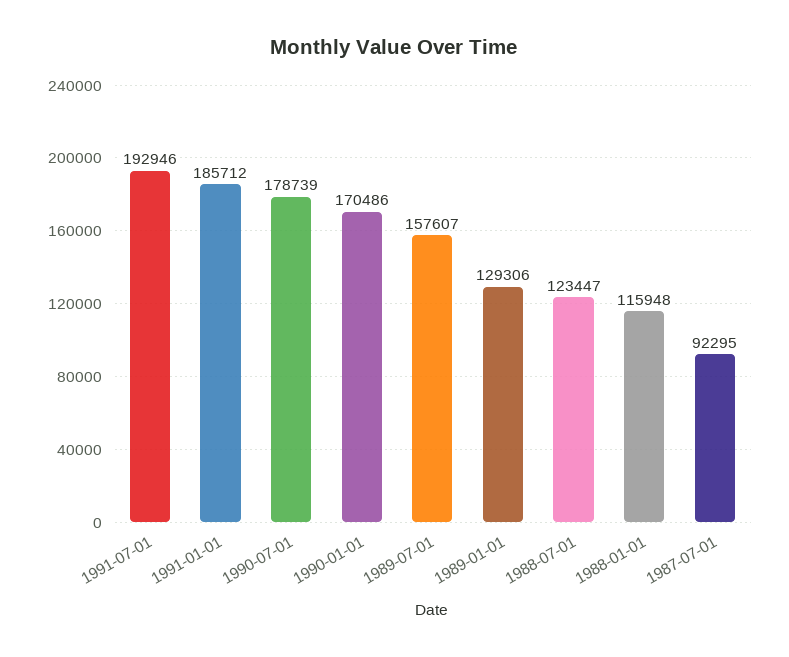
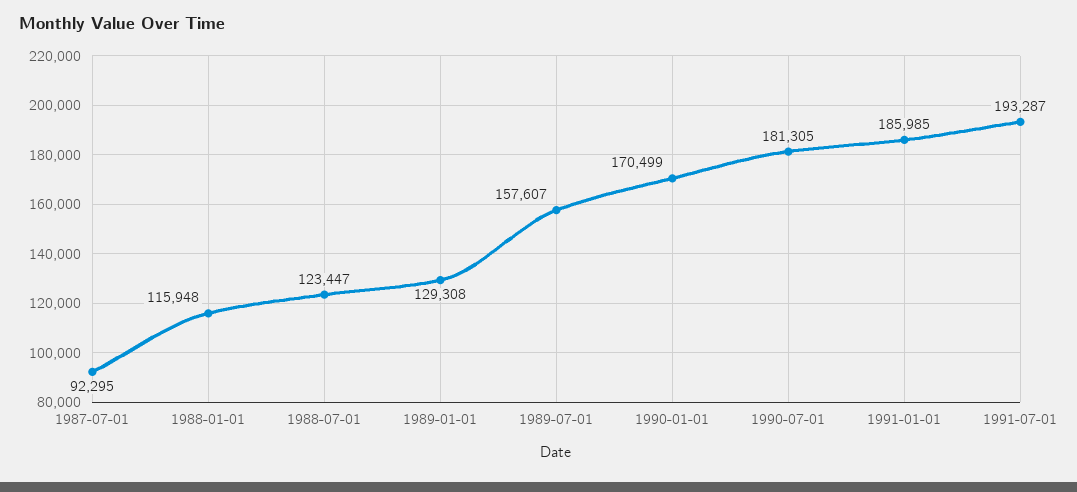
  {
-   "1991-07-01": 192946,
+   "1991-07-01": 193287,
-   "1991-01-01": 185712,
+   "1991-01-01": 185985,
-   "1990-07-01": 178739,
+   "1990-07-01": 181305,
-   "1990-01-01": 170486,
+   "1990-01-01": 170499,
    "1989-07-01": 157607,
-   "1989-01-01": 129306,
+   "1989-01-01": 129308,
    "1988-07-01": 123447,
    "1988-01-01": 115948,
    "1987-07-01": 92295
  }

